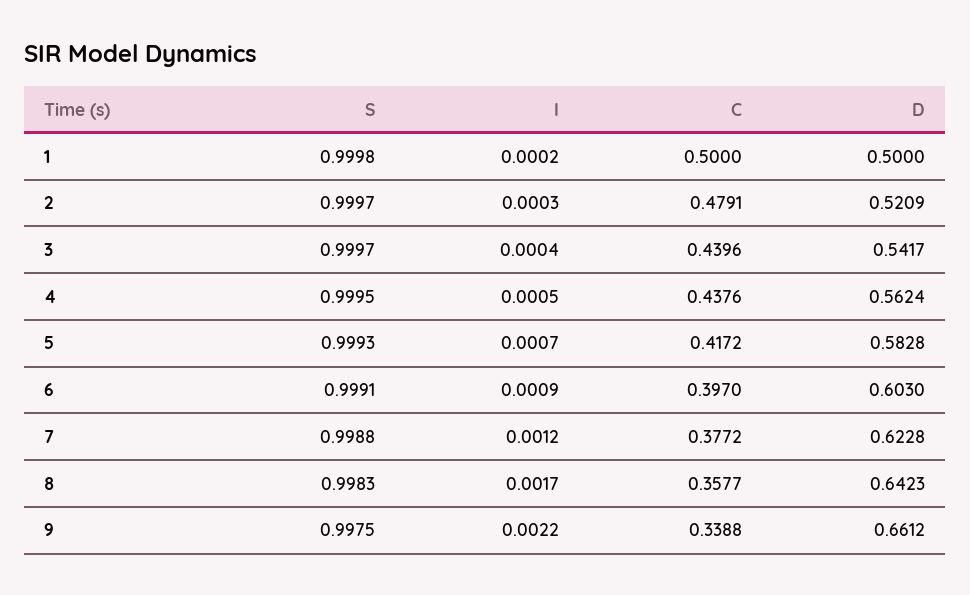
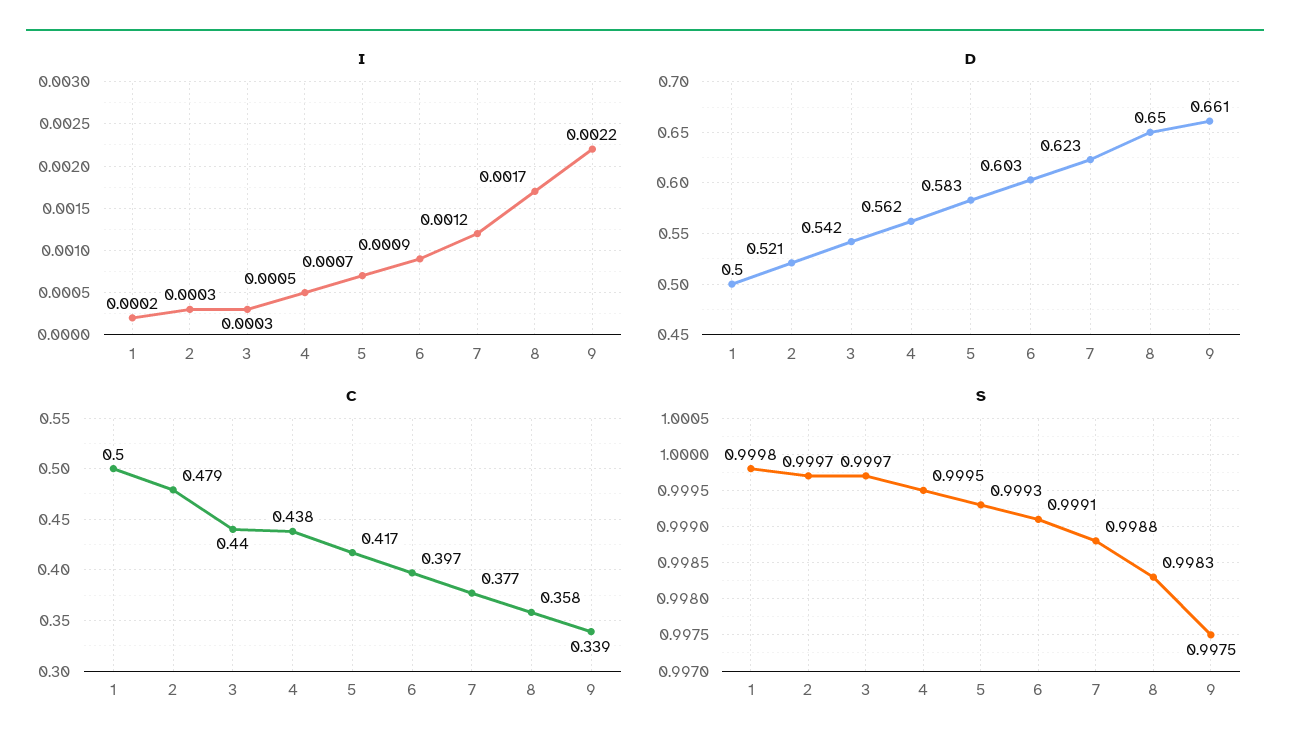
  {
    "S": {
      "1": 0.9998,
      "2": 0.9997,
      "3": 0.9997,
      "4": 0.9995,
      "5": 0.9993,
      "6": 0.9991,
      "7": 0.9988,
      "8": 0.9983,
      "9": 0.9975
    },
    "I": {
      "1": 0.0002,
      "2": 0.0003,
-     "3": 0.0004,
+     "3": 0.0003,
      "4": 0.0005,
      "5": 0.0007,
      "6": 0.0009,
      "7": 0.0012,
      "8": 0.0017,
      "9": 0.0022
    },
    "C": {
      "1": 0.5,
      "2": 0.4791,
      "3": 0.4396,
      "4": 0.4376,
      "5": 0.4172,
      "6": 0.397,
      "7": 0.3772,
      "8": 0.3577,
      "9": 0.3388
    },
    "D": {
      "1": 0.5,
      "2": 0.5209,
      "3": 0.5417,
      "4": 0.5624,
      "5": 0.5828,
      "6": 0.603,
      "7": 0.6228,
-     "8": 0.6423,
+     "8": 0.65,
      "9": 0.6612
    }
  }

